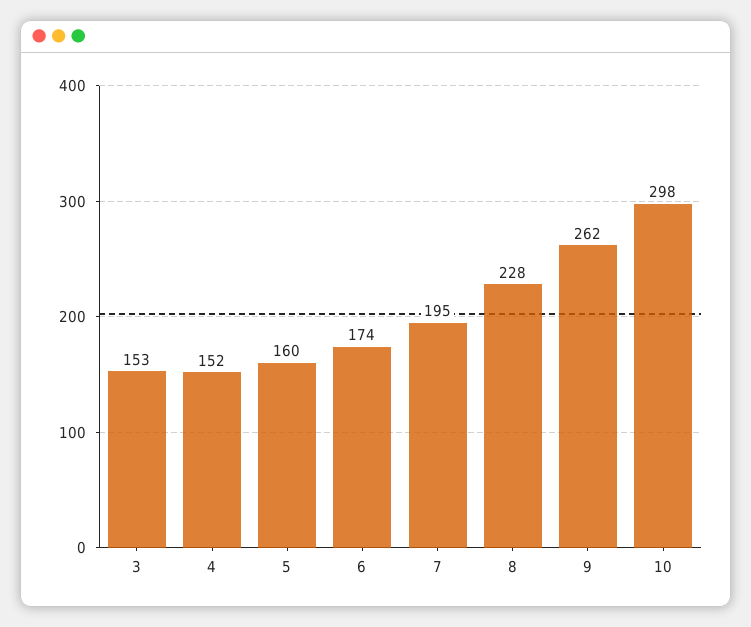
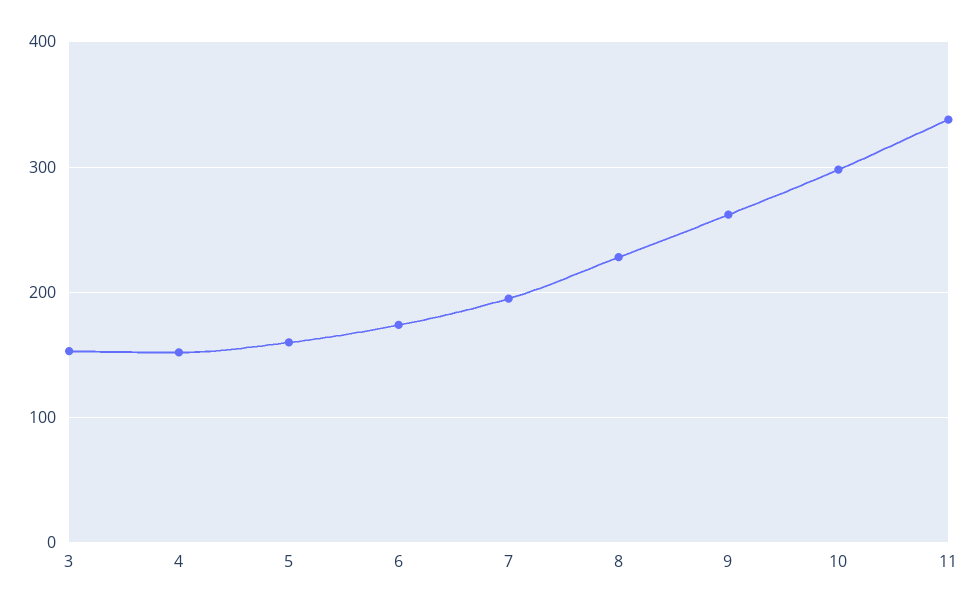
  {
    "3": 153,
    "4": 152,
    "5": 160,
    "6": 174,
    "7": 195,
    "8": 228,
    "9": 262,
-   "10": 298
+   "10": 298,
+   "11": 340
  }

